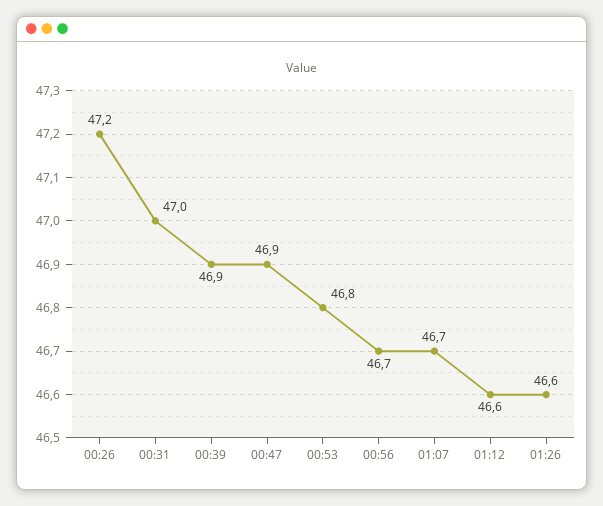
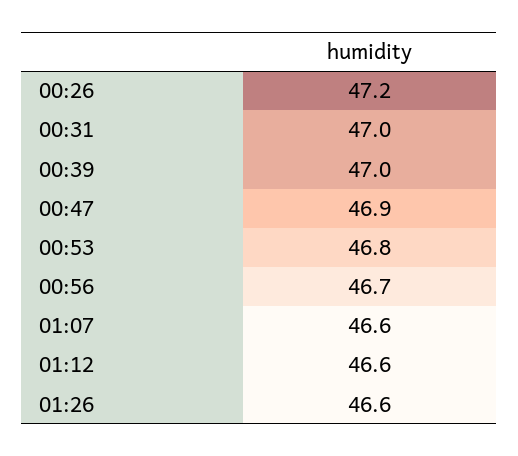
  {
    "00:26": 47.2,
    "00:31": 47,
-   "00:39": 46.9,
+   "00:39": 47,
    "00:47": 46.9,
    "00:53": 46.8,
    "00:56": 46.7,
-   "01:07": 46.7,
+   "01:07": 46.6,
    "01:12": 46.6,
    "01:26": 46.6
  }

